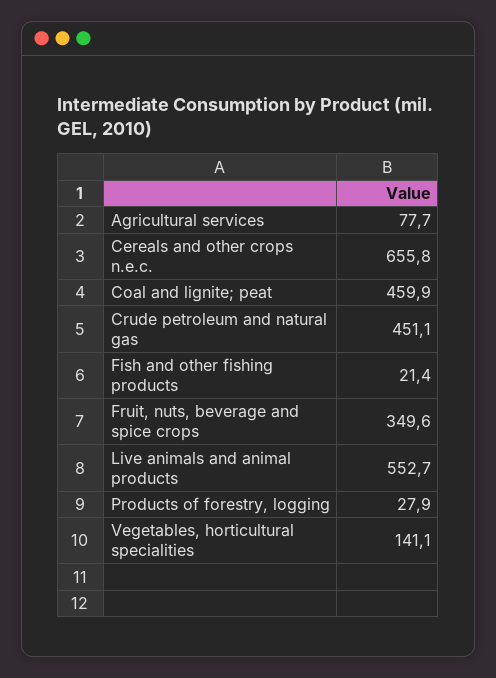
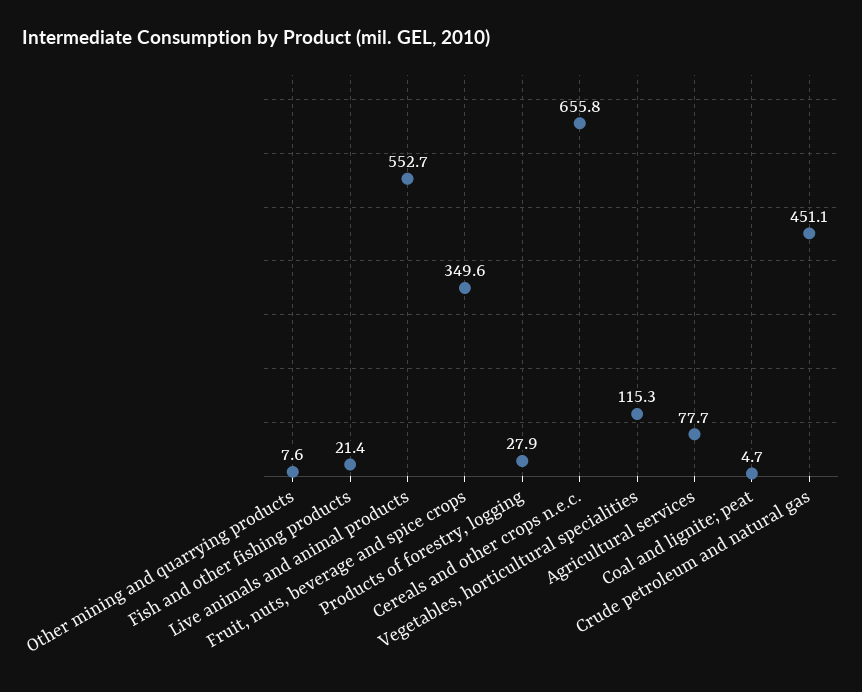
  {
    "Agricultural services": 77.7,
    "Cereals and other crops n.e.c.": 655.8,
-   "Coal and lignite; peat": 459.9,
+   "Coal and lignite; peat": 4.7,
    "Crude petroleum and natural gas": 451.1,
    "Fish and other fishing products": 21.4,
    "Fruit, nuts, beverage and spice crops": 349.6,
    "Live animals and animal products": 552.7,
    "Products of forestry, logging": 27.9,
-   "Vegetables, horticultural specialities": 141.1
+   "Vegetables, horticultural specialities": 115.3,
+   "Other mining and quarrying products": 7.6
  }

